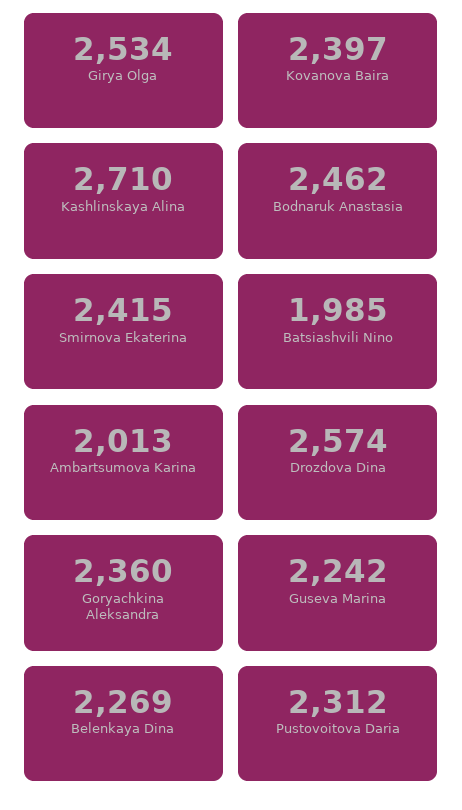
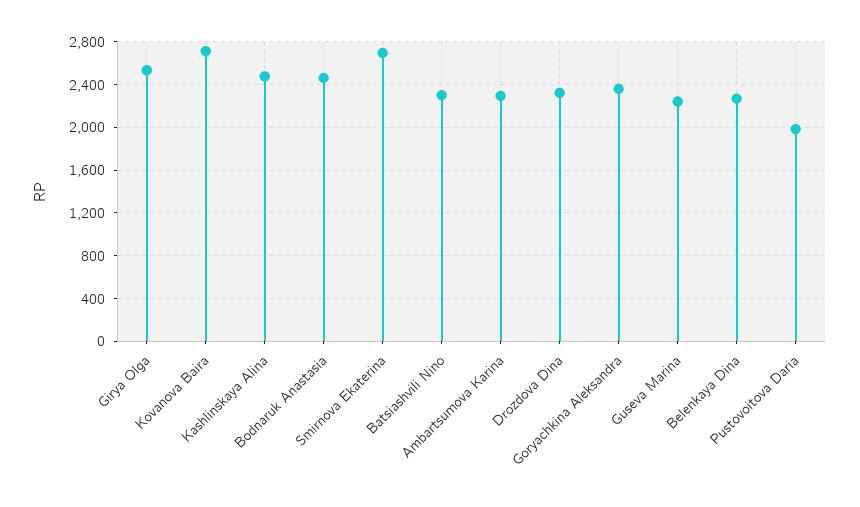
  {
    "Girya Olga": 2534,
-   "Kovanova Baira": 2397,
+   "Kovanova Baira": 2700,
-   "Kashlinskaya Alina": 2710,
+   "Kashlinskaya Alina": 2500,
    "Bodnaruk Anastasia": 2462,
-   "Smirnova Ekaterina": 2415,
+   "Smirnova Ekaterina": 2700,
-   "Batsiashvili Nino": 1985,
+   "Batsiashvili Nino": 2300,
-   "Ambartsumova Karina": 2013,
+   "Ambartsumova Karina": 2300,
-   "Drozdova Dina": 2574,
+   "Drozdova Dina": 2300,
    "Goryachkina Aleksandra": 2360,
    "Guseva Marina": 2242,
    "Belenkaya Dina": 2269,
-   "Pustovoitova Daria": 2312
+   "Pustovoitova Daria": 2000
  }

